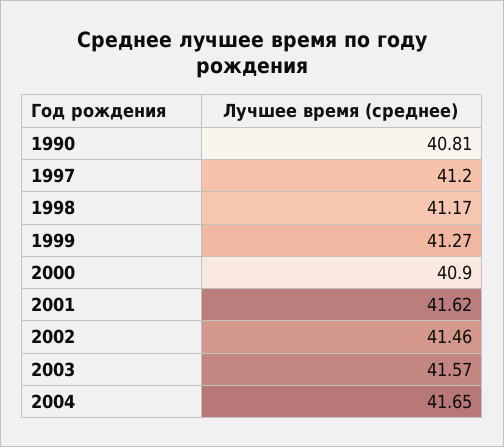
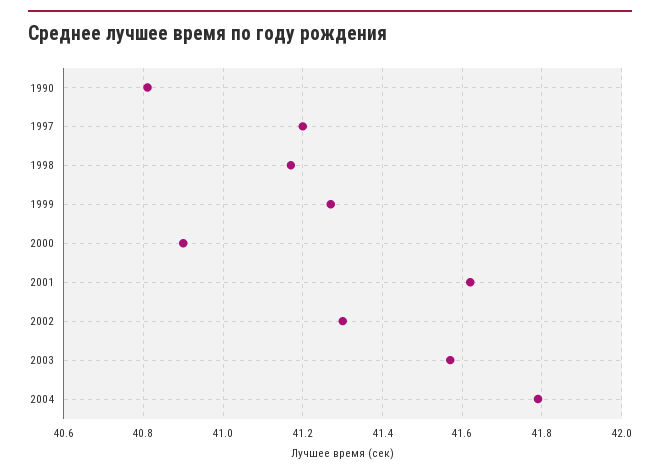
  {
    "1990": 40.81,
    "1997": 41.2,
    "1998": 41.17,
    "1999": 41.27,
    "2000": 40.9,
    "2001": 41.62,
-   "2002": 41.46,
+   "2002": 41.3,
    "2003": 41.57,
-   "2004": 41.65
+   "2004": 41.8
  }

